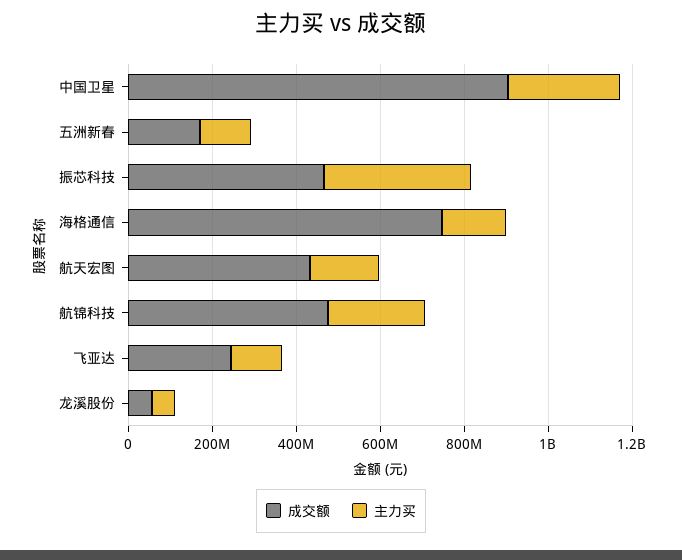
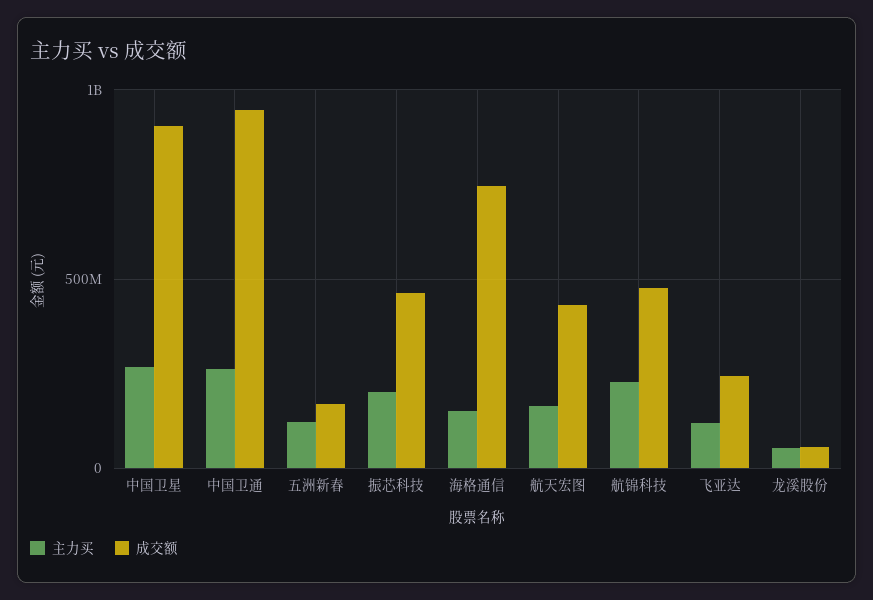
  {
    "成交额": {
      "中国卫星": 900000000,
      "五洲新春": 150000000,
      "振芯科技": 450000000,
      "海格通信": 750000000,
      "航天宏图": 450000000,
      "航锦科技": 500000000,
      "飞亚达": 250000000,
-     "龙溪股份": 50000000
+     "龙溪股份": 50000000,
+     "中国卫通": 950000000
    },
    "主力买": {
      "中国卫星": 250000000,
      "五洲新春": 100000000,
-     "振芯科技": 350000000,
+     "振芯科技": 200000000,
      "海格通信": 150000000,
      "航天宏图": 150000000,
      "航锦科技": 250000000,
      "飞亚达": 100000000,
-     "龙溪股份": 50000000
+     "龙溪股份": 50000000,
+     "中国卫通": 250000000
    }
  }

